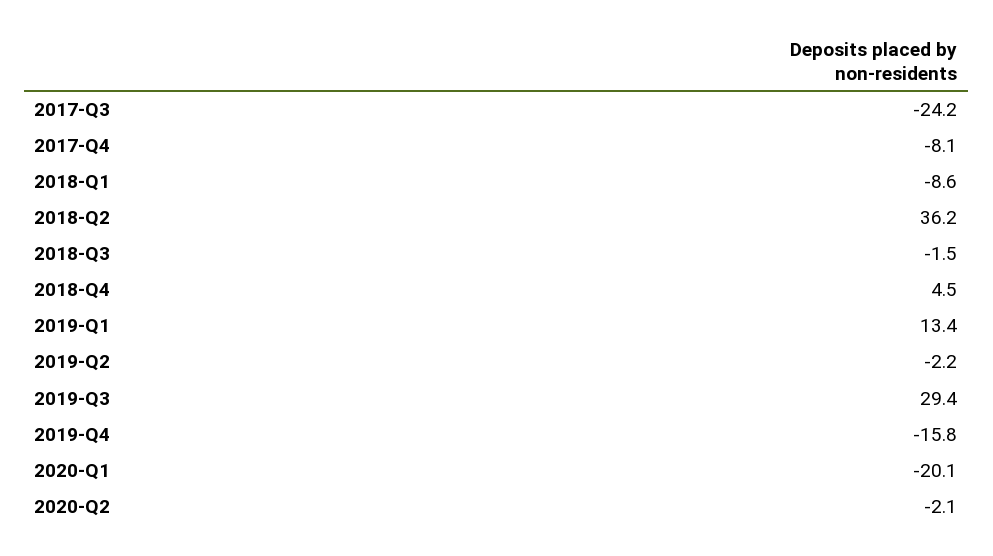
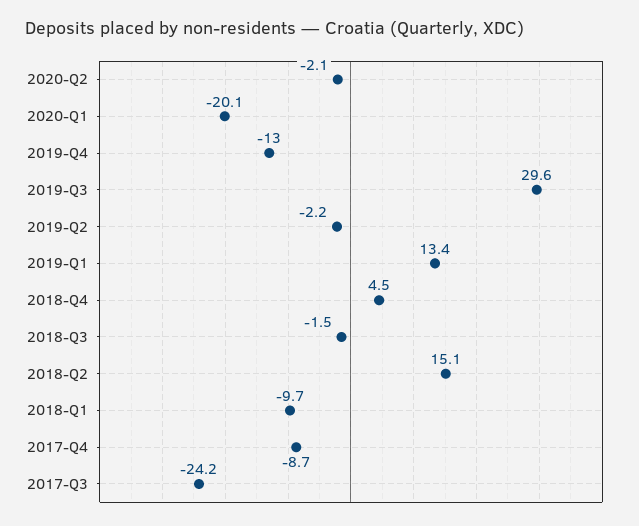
  {
    "2017-Q3": -24.2,
-   "2017-Q4": -8.1,
+   "2017-Q4": -8.7,
-   "2018-Q1": -8.6,
+   "2018-Q1": -9.7,
-   "2018-Q2": 36.2,
+   "2018-Q2": 15.1,
    "2018-Q3": -1.5,
    "2018-Q4": 4.5,
    "2019-Q1": 13.4,
    "2019-Q2": -2.2,
-   "2019-Q3": 29.4,
+   "2019-Q3": 29.6,
-   "2019-Q4": -15.8,
+   "2019-Q4": -13,
    "2020-Q1": -20.1,
    "2020-Q2": -2.1
  }

